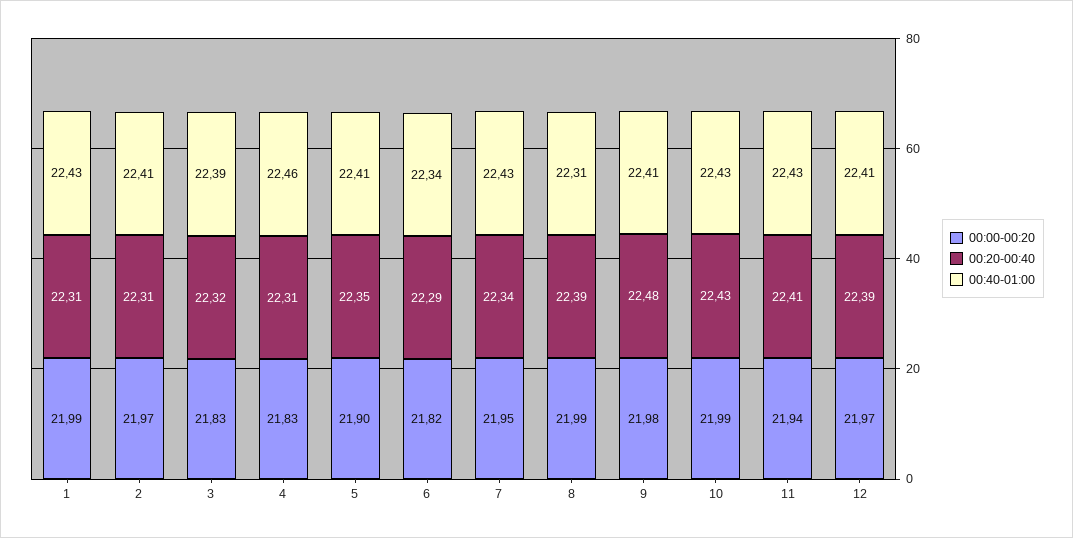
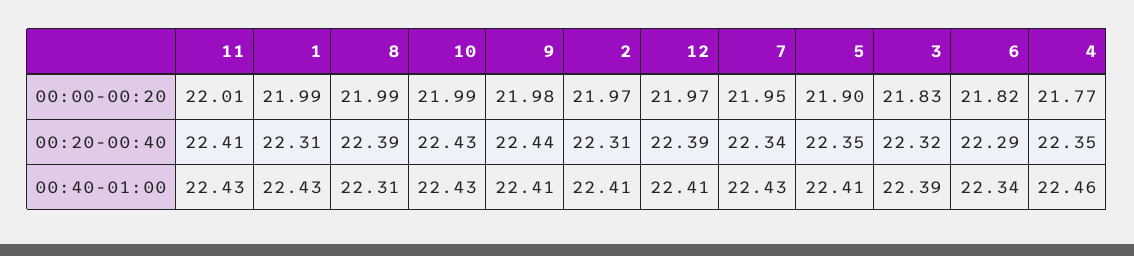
  {
    "00:00-00:20": {
      "1": 21.99,
      "2": 21.97,
      "3": 21.83,
-     "4": 21.83,
+     "4": 21.77,
      "5": 21.9,
      "6": 21.82,
      "7": 21.95,
      "8": 21.99,
      "9": 21.98,
      "10": 21.99,
-     "11": 21.94,
+     "11": 22.01,
      "12": 21.97
    },
    "00:20-00:40": {
      "1": 22.31,
      "2": 22.31,
      "3": 22.32,
-     "4": 22.31,
+     "4": 22.35,
      "5": 22.35,
      "6": 22.29,
      "7": 22.34,
      "8": 22.39,
-     "9": 22.48,
+     "9": 22.44,
      "10": 22.43,
      "11": 22.41,
      "12": 22.39
    },
    "00:40-01:00": {
      "1": 22.43,
      "2": 22.41,
      "3": 22.39,
      "4": 22.46,
      "5": 22.41,
      "6": 22.34,
      "7": 22.43,
      "8": 22.31,
      "9": 22.41,
      "10": 22.43,
      "11": 22.43,
      "12": 22.41
    }
  }

